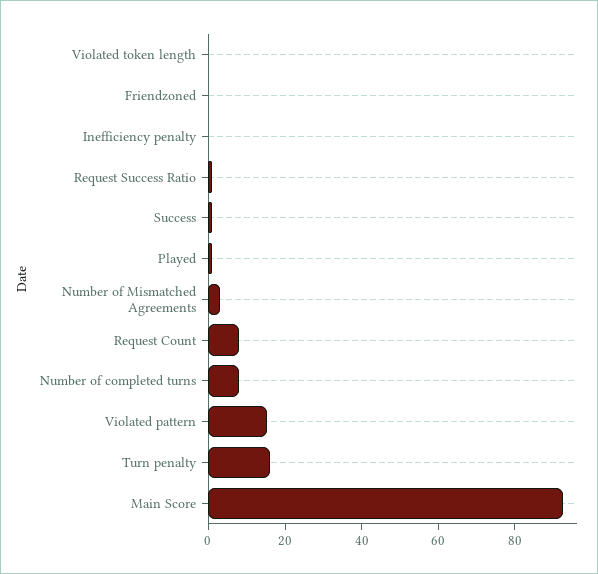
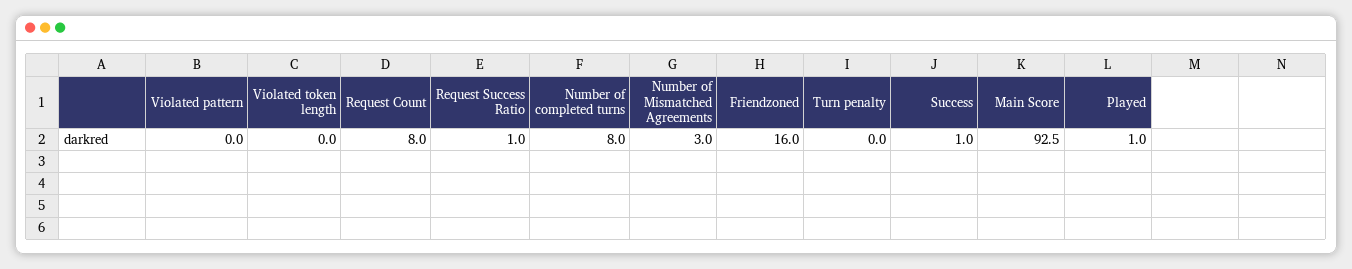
  {
    "Violated token length": 0,
-   "Friendzoned": 0,
+   "Friendzoned": 16,
-   "Inefficiency penalty": 0,
    "Request Success Ratio": 1,
    "Success": 1,
    "Played": 1,
    "Number of Mismatched Agreements": 3,
    "Request Count": 8,
    "Number of completed turns": 8,
-   "Violated pattern": 15,
+   "Violated pattern": 0,
-   "Turn penalty": 15,
+   "Turn penalty": 0,
    "Main Score": 92.5
  }

